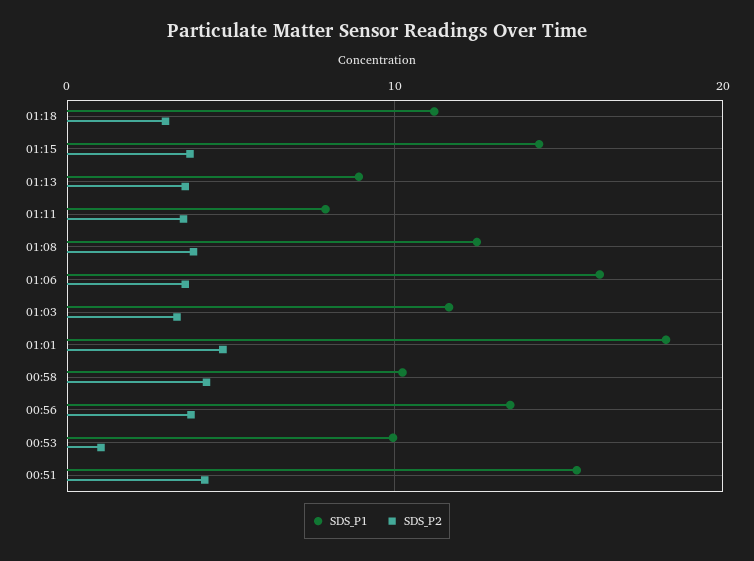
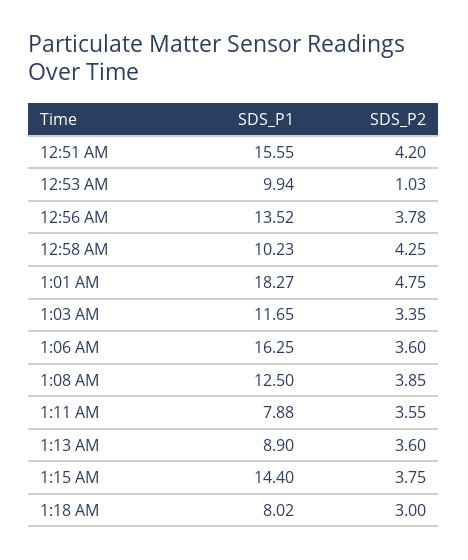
  {
    "SDS_P1": {
-     "01:18": 11,
+     "01:18": 8.02,
      "01:15": 14.4,
      "01:13": 8.9,
      "01:11": 7.88,
      "01:08": 12.5,
      "01:06": 16.25,
      "01:03": 11.65,
      "01:01": 18.27,
      "00:58": 10.23,
      "00:56": 13.52,
      "00:53": 9.94,
      "00:51": 15.55
    },
    "SDS_P2": {
      "01:18": 3,
      "01:15": 3.75,
      "01:13": 3.6,
      "01:11": 3.55,
      "01:08": 3.85,
      "01:06": 3.6,
      "01:03": 3.35,
      "01:01": 4.75,
      "00:58": 4.25,
      "00:56": 3.78,
      "00:53": 1.03,
      "00:51": 4.2
    }
  }

